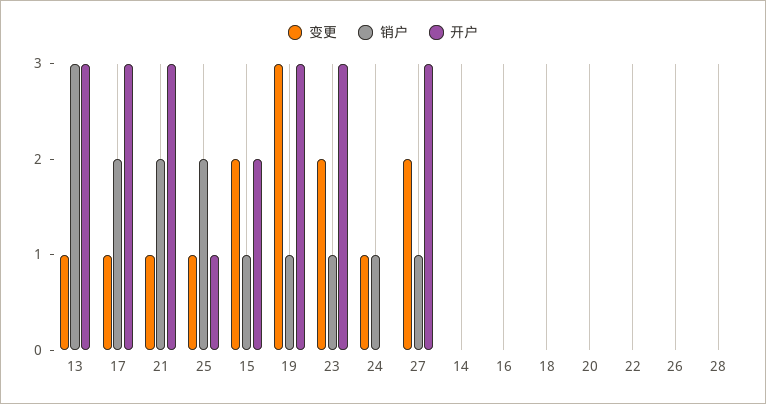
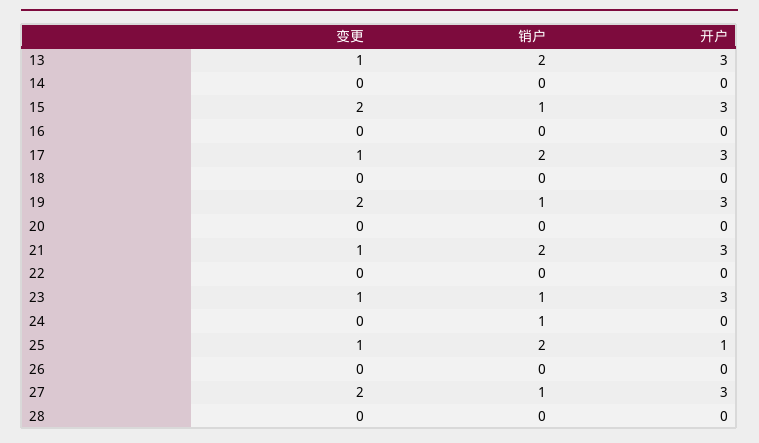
  {
    "变更": {
      "13": 1,
      "17": 1,
      "21": 1,
      "25": 1,
      "15": 2,
-     "19": 3,
+     "19": 2,
-     "23": 2,
+     "23": 1,
-     "24": 1,
+     "24": 0,
      "27": 2,
      "14": 0,
      "16": 0,
      "18": 0,
      "20": 0,
      "22": 0,
      "26": 0,
      "28": 0
    },
    "销户": {
-     "13": 3,
+     "13": 2,
      "17": 2,
      "21": 2,
      "25": 2,
      "15": 1,
      "19": 1,
      "23": 1,
      "24": 1,
      "27": 1,
      "14": 0,
      "16": 0,
      "18": 0,
      "20": 0,
      "22": 0,
      "26": 0,
      "28": 0
    },
    "开户": {
      "13": 3,
      "17": 3,
      "21": 3,
      "25": 1,
-     "15": 2,
+     "15": 3,
      "19": 3,
      "23": 3,
      "24": 0,
      "27": 3,
      "14": 0,
      "16": 0,
      "18": 0,
      "20": 0,
      "22": 0,
      "26": 0,
      "28": 0
    }
  }

